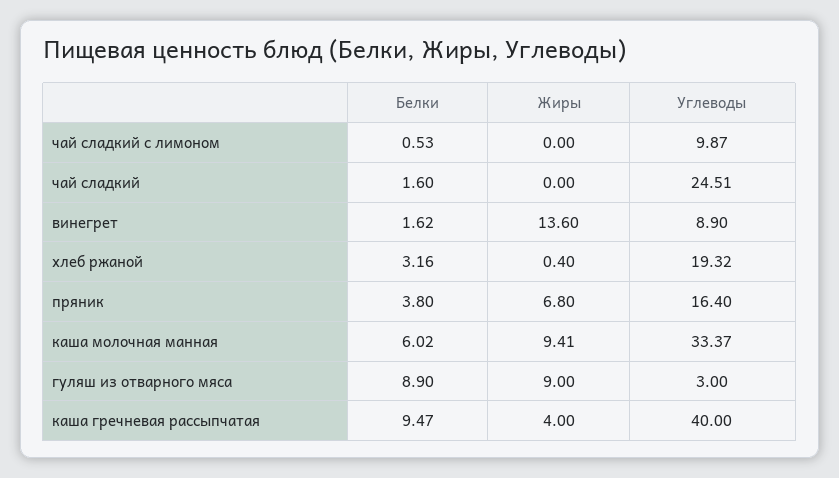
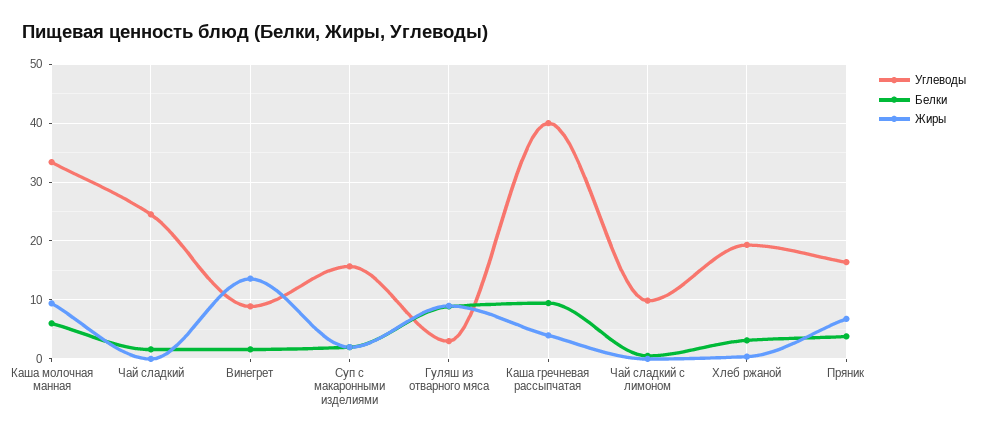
  {
    "Белки": {
      "чай сладкий с лимоном": 0.53,
      "чай сладкий": 1.6,
      "винегрет": 1.62,
      "хлеб ржаной": 3.16,
      "пряник": 3.8,
      "каша молочная манная": 6.02,
      "гуляш из отварного мяса": 8.9,
-     "каша гречневая рассыпчатая": 9.47
+     "каша гречневая рассыпчатая": 9.47,
+     "Суп с макаронными изделиями": 2
    },
    "Жиры": {
      "чай сладкий с лимоном": 0,
      "чай сладкий": 0,
      "винегрет": 13.6,
      "хлеб ржаной": 0.4,
      "пряник": 6.8,
      "каша молочная манная": 9.41,
      "гуляш из отварного мяса": 9,
-     "каша гречневая рассыпчатая": 4
+     "каша гречневая рассыпчатая": 4,
+     "Суп с макаронными изделиями": 2
    },
    "Углеводы": {
      "чай сладкий с лимоном": 9.87,
      "чай сладкий": 24.51,
      "винегрет": 8.9,
      "хлеб ржаной": 19.32,
      "пряник": 16.4,
      "каша молочная манная": 33.37,
      "гуляш из отварного мяса": 3,
-     "каша гречневая рассыпчатая": 40
+     "каша гречневая рассыпчатая": 40,
+     "Суп с макаронными изделиями": 16
    }
  }

